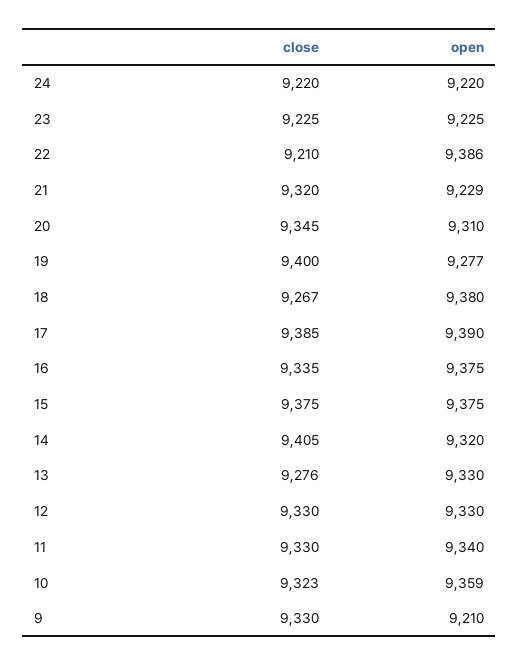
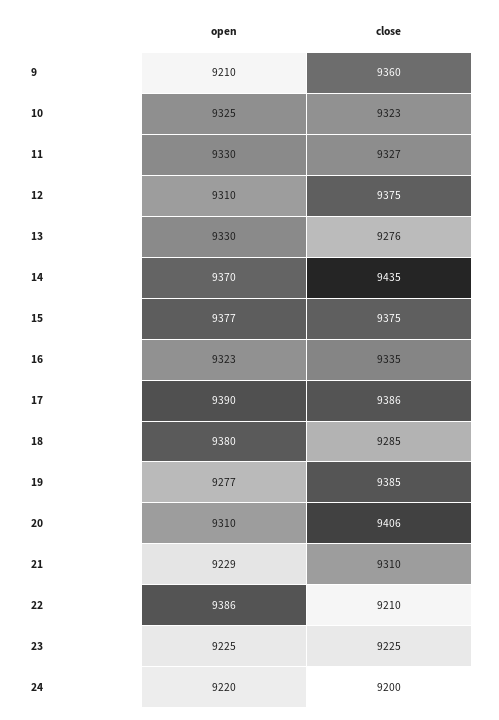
  {
    "close": {
-     "24": 9220,
+     "24": 9200,
      "23": 9225,
      "22": 9210,
-     "21": 9320,
+     "21": 9310,
-     "20": 9345,
+     "20": 9406,
-     "19": 9400,
+     "19": 9385,
-     "18": 9267,
+     "18": 9285,
-     "17": 9385,
+     "17": 9386,
      "16": 9335,
      "15": 9375,
-     "14": 9405,
+     "14": 9435,
      "13": 9276,
-     "12": 9330,
+     "12": 9375,
-     "11": 9330,
+     "11": 9327,
      "10": 9323,
-     "9": 9330
+     "9": 9360
    },
    "open": {
      "24": 9220,
      "23": 9225,
      "22": 9386,
      "21": 9229,
      "20": 9310,
      "19": 9277,
      "18": 9380,
      "17": 9390,
-     "16": 9375,
+     "16": 9323,
-     "15": 9375,
+     "15": 9377,
-     "14": 9320,
+     "14": 9370,
      "13": 9330,
-     "12": 9330,
+     "12": 9310,
-     "11": 9340,
+     "11": 9330,
-     "10": 9359,
+     "10": 9325,
      "9": 9210
    }
  }

